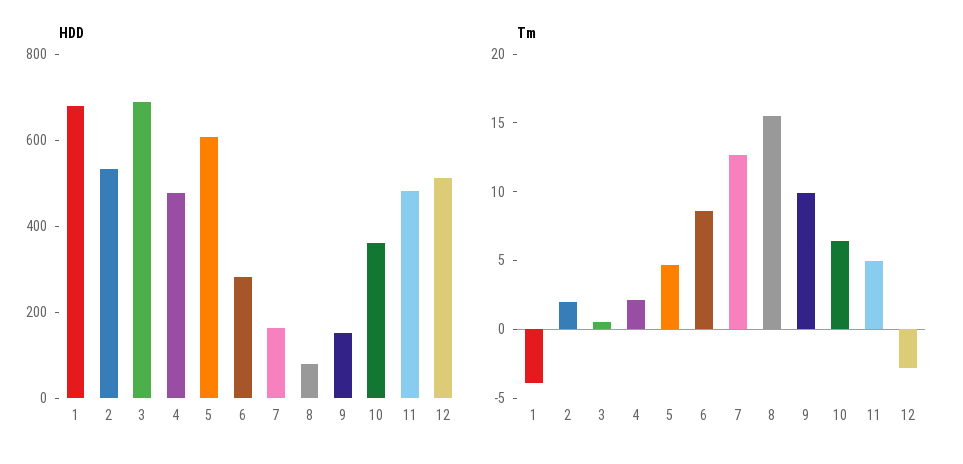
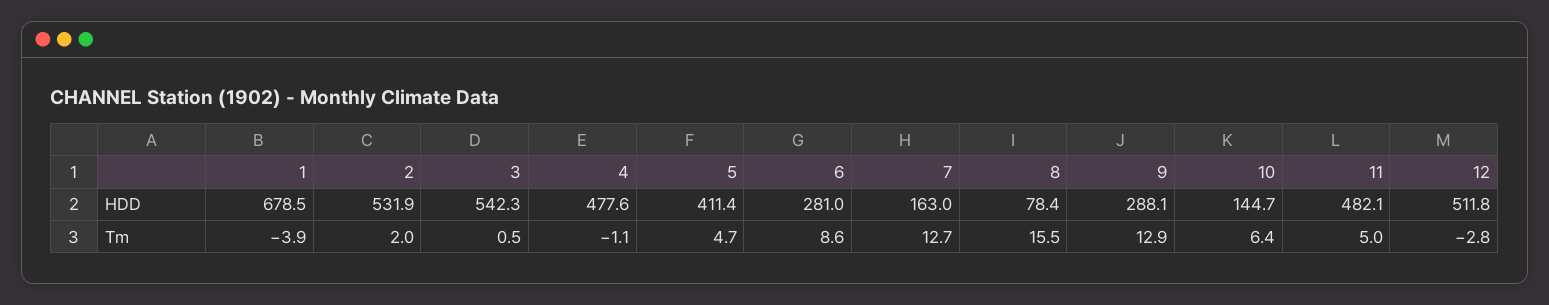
  {
    "HDD": {
      "1": 678.5,
      "2": 531.9,
-     "3": 700,
+     "3": 542.3,
      "4": 477.6,
-     "5": 600,
+     "5": 411.4,
      "6": 281,
      "7": 163,
      "8": 78.4,
-     "9": 150,
+     "9": 288.1,
-     "10": 350,
+     "10": 144.7,
      "11": 482.1,
      "12": 511.8
    },
    "Tm": {
      "1": -3.9,
      "2": 2,
      "3": 0.5,
-     "4": 2,
+     "4": -1.1,
      "5": 4.7,
      "6": 8.6,
      "7": 12.7,
      "8": 15.5,
-     "9": 10,
+     "9": 12.9,
      "10": 6.4,
      "11": 5,
      "12": -2.8
    }
  }

